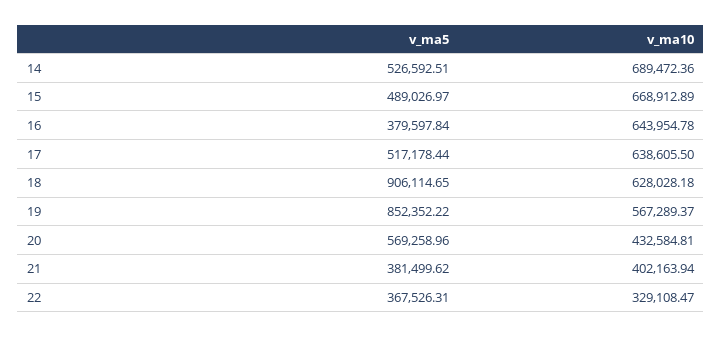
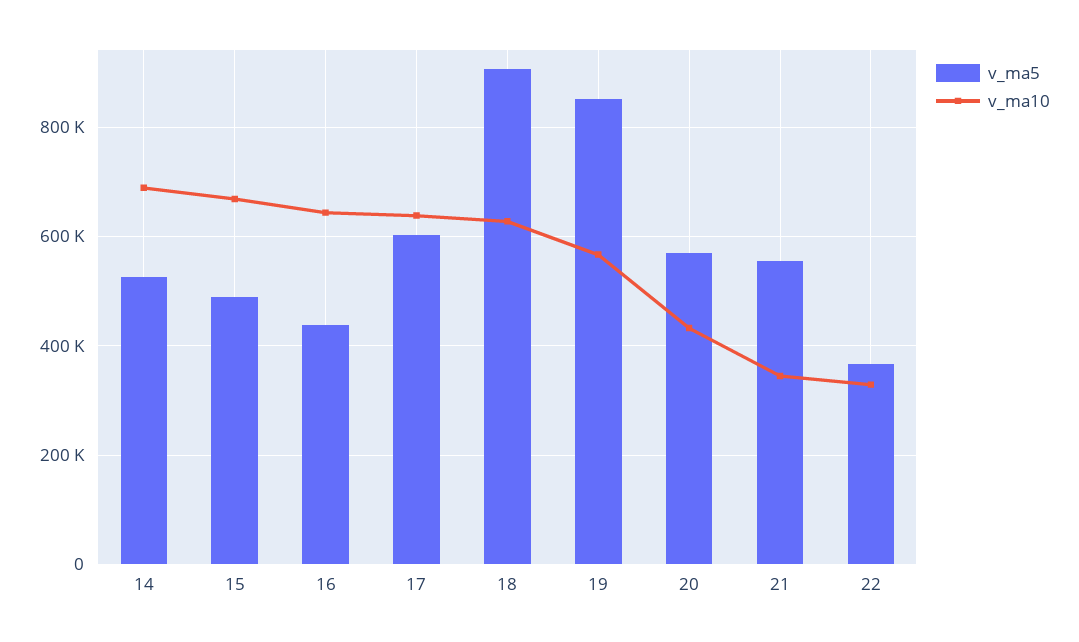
  {
    "v_ma5": {
      "14": 526592.51,
      "15": 489026.97,
-     "16": 379597.84,
+     "16": 440000,
-     "17": 517178.44,
+     "17": 600000,
      "18": 906114.65,
      "19": 852352.22,
      "20": 569258.96,
-     "21": 381499.62,
+     "21": 560000,
      "22": 367526.31
    },
    "v_ma10": {
      "14": 689472.36,
      "15": 668912.89,
      "16": 643954.78,
      "17": 638605.5,
      "18": 628028.18,
      "19": 567289.37,
      "20": 432584.81,
-     "21": 402163.94,
+     "21": 340000,
      "22": 329108.47
    }
  }

